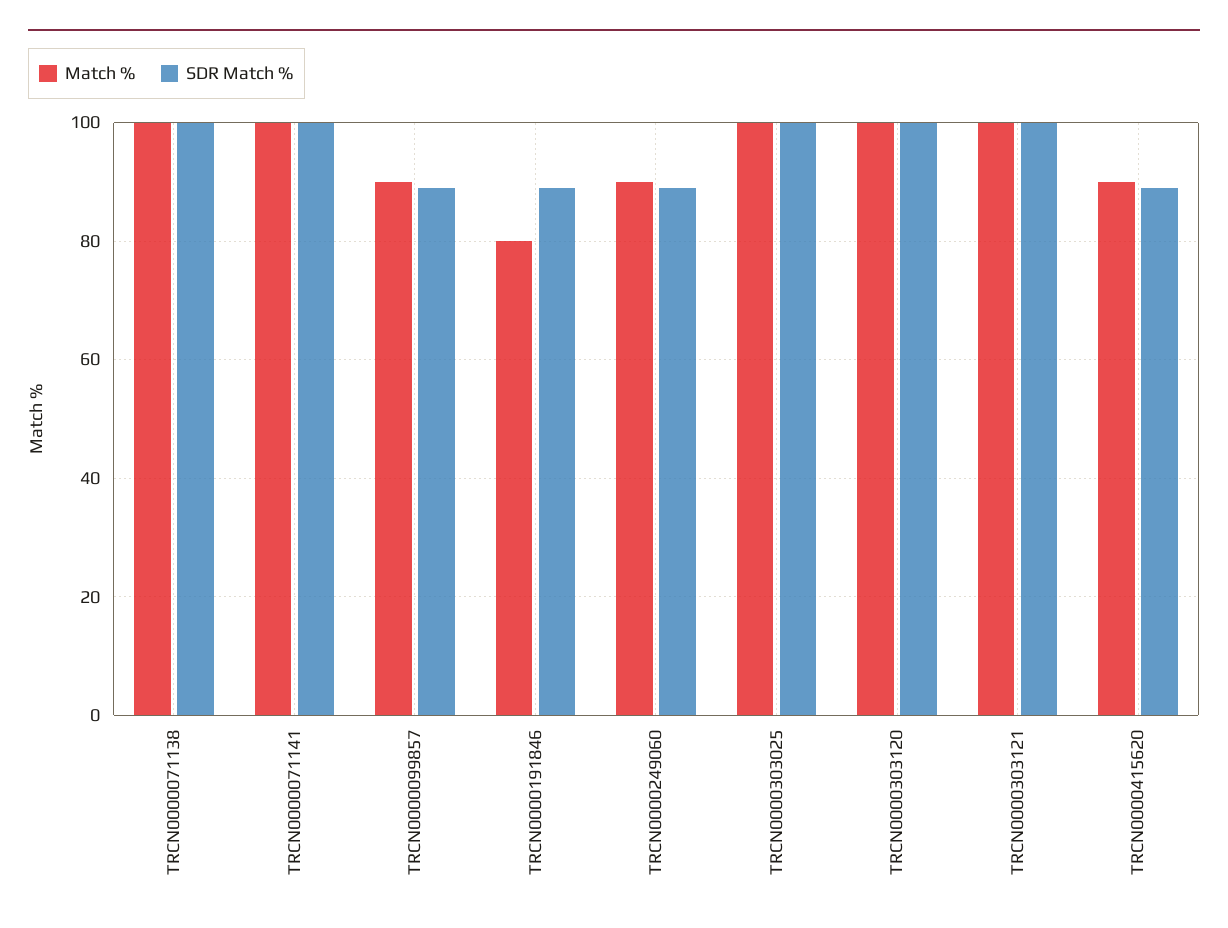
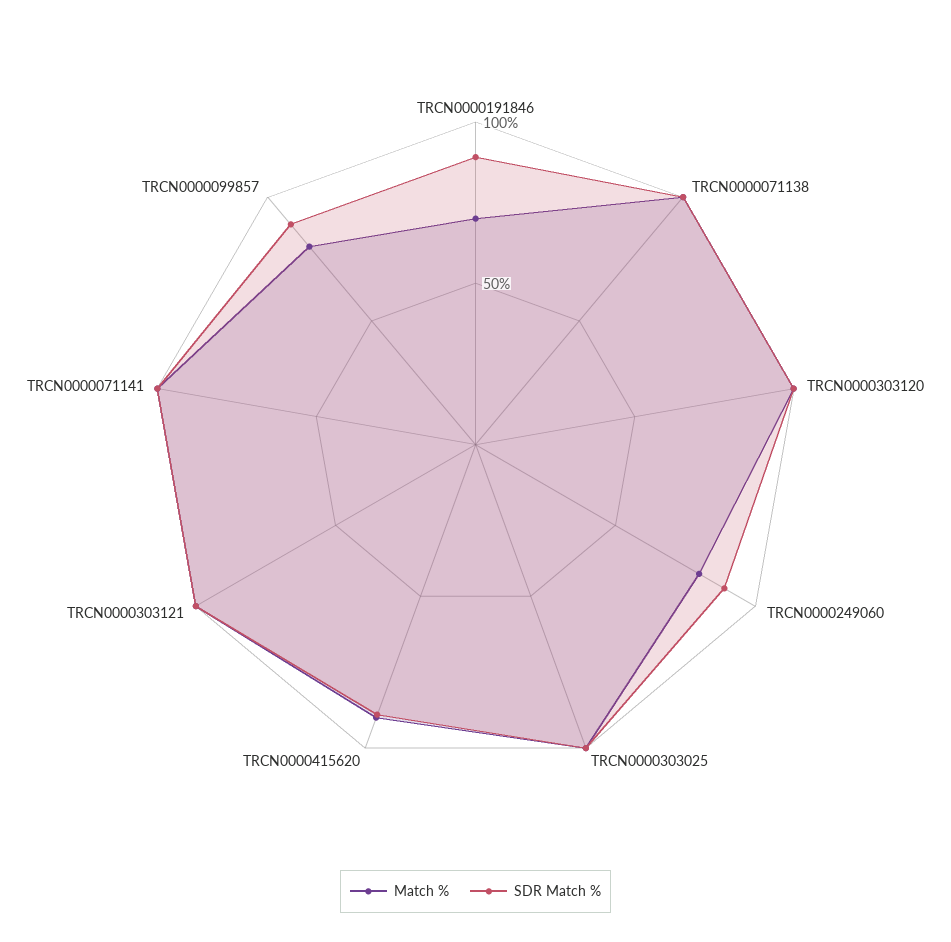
  {
    "Match %": {
      "TRCN0000071138": 100,
      "TRCN0000071141": 100,
-     "TRCN0000099857": 90,
+     "TRCN0000099857": 80,
-     "TRCN0000191846": 80,
+     "TRCN0000191846": 70,
-     "TRCN0000249060": 90,
+     "TRCN0000249060": 80,
      "TRCN0000303025": 100,
      "TRCN0000303120": 100,
      "TRCN0000303121": 100,
      "TRCN0000415620": 90
    },
    "SDR Match %": {
      "TRCN0000071138": 100,
      "TRCN0000071141": 100,
      "TRCN0000099857": 90,
      "TRCN0000191846": 90,
      "TRCN0000249060": 90,
      "TRCN0000303025": 100,
      "TRCN0000303120": 100,
      "TRCN0000303121": 100,
      "TRCN0000415620": 90
    }
  }

